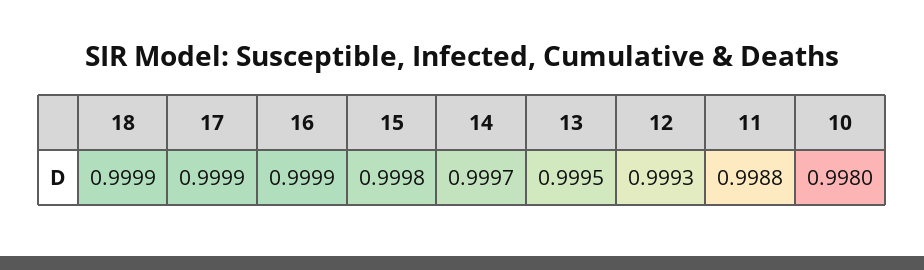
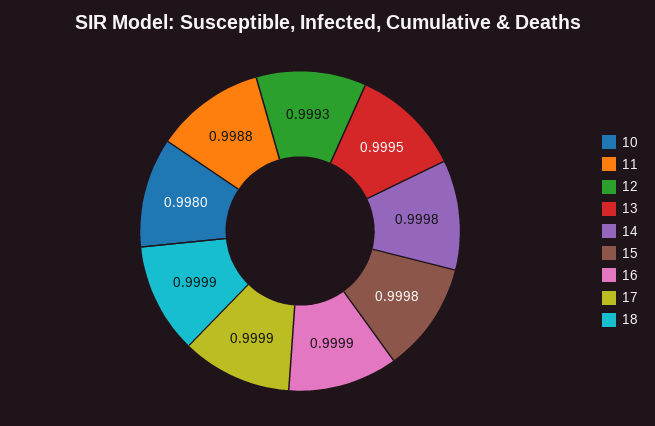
  {
    "18": 0.9999,
    "17": 0.9999,
    "16": 0.9999,
    "15": 0.9998,
-   "14": 0.9997,
+   "14": 0.9998,
    "13": 0.9995,
    "12": 0.9993,
    "11": 0.9988,
    "10": 0.998
  }

